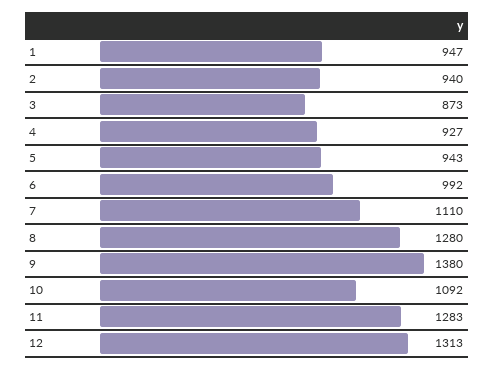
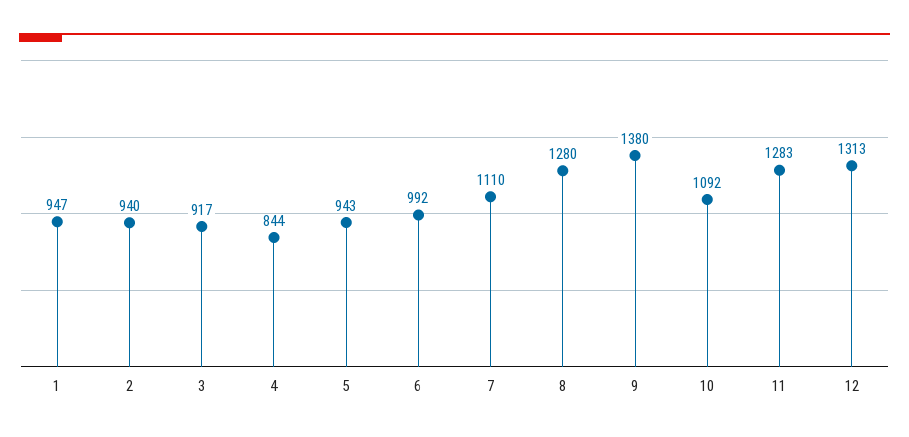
  {
    "1": 947,
    "2": 940,
-   "3": 873,
+   "3": 917,
-   "4": 927,
+   "4": 844,
    "5": 943,
    "6": 992,
    "7": 1110,
    "8": 1280,
    "9": 1380,
    "10": 1092,
    "11": 1283,
    "12": 1313
  }

